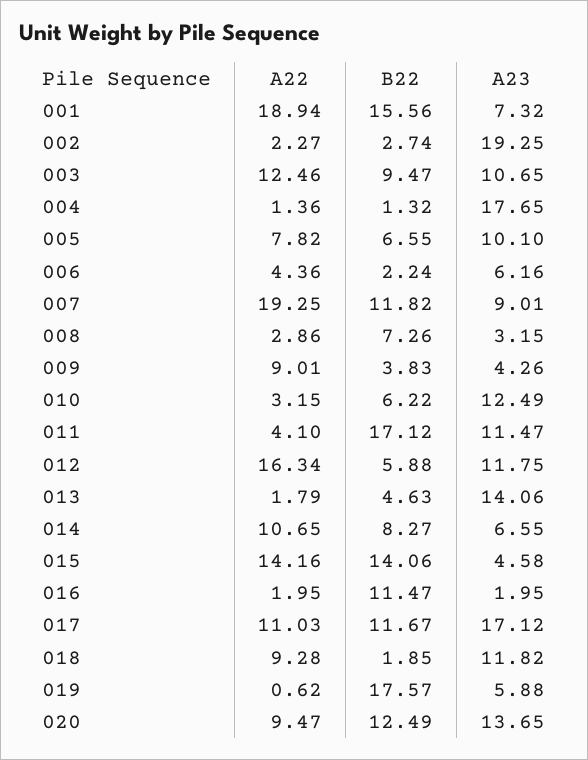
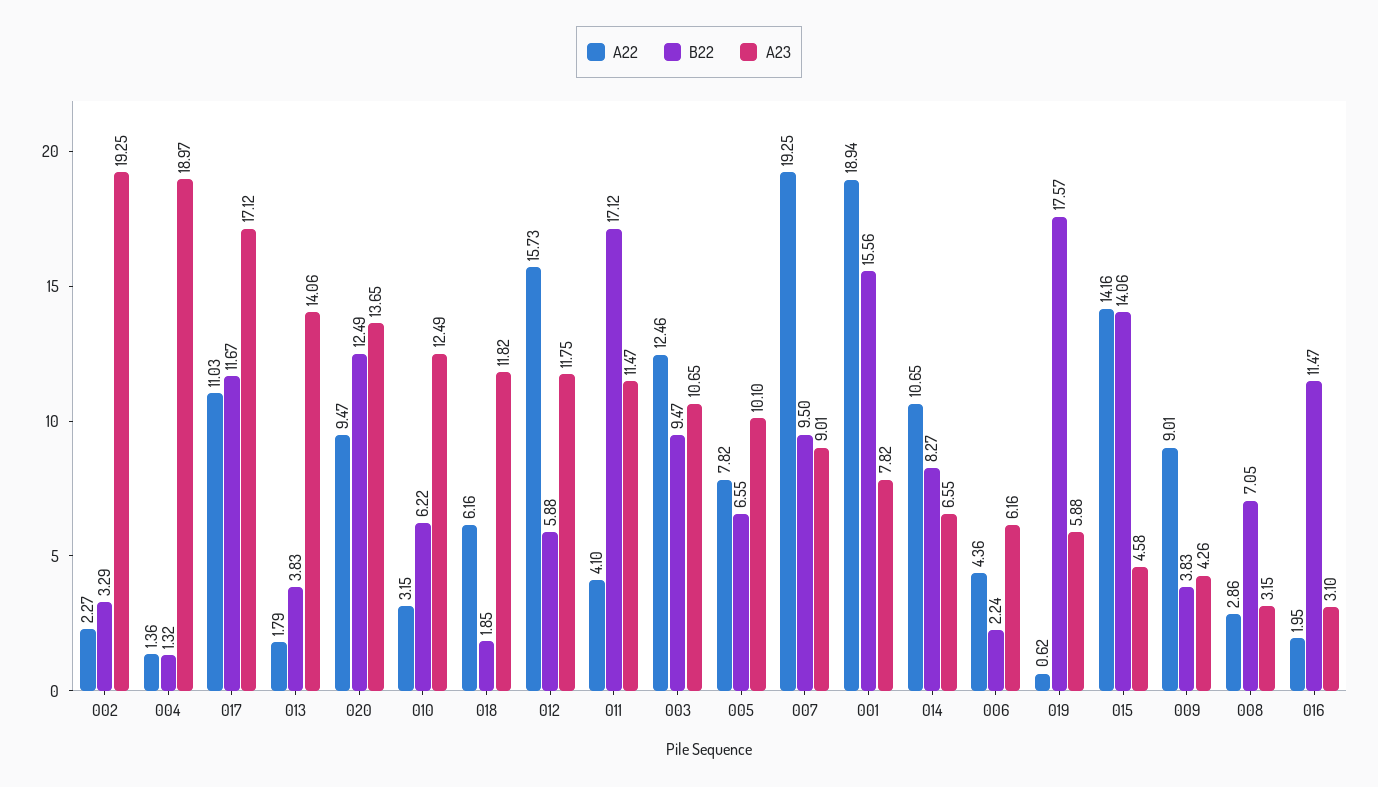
  {
    "A22": {
      "001": 18.94,
      "002": 2.27,
      "003": 12.46,
      "004": 1.36,
      "005": 7.82,
      "006": 4.36,
      "007": 19.25,
      "008": 2.86,
      "009": 9.01,
      "010": 3.15,
      "011": 4.1,
-     "012": 16.34,
+     "012": 15.73,
      "013": 1.79,
      "014": 10.65,
      "015": 14.16,
      "016": 1.95,
      "017": 11.03,
-     "018": 9.28,
+     "018": 6.16,
      "019": 0.62,
      "020": 9.47
    },
    "B22": {
      "001": 15.56,
-     "002": 2.74,
+     "002": 3.29,
      "003": 9.47,
      "004": 1.32,
      "005": 6.55,
      "006": 2.24,
-     "007": 11.82,
+     "007": 9.5,
-     "008": 7.26,
+     "008": 7.05,
      "009": 3.83,
      "010": 6.22,
      "011": 17.12,
      "012": 5.88,
-     "013": 4.63,
+     "013": 3.83,
      "014": 8.27,
      "015": 14.06,
      "016": 11.47,
      "017": 11.67,
      "018": 1.85,
      "019": 17.57,
      "020": 12.49
    },
    "A23": {
-     "001": 7.32,
+     "001": 7.82,
      "002": 19.25,
      "003": 10.65,
-     "004": 17.65,
+     "004": 18.97,
      "005": 10.1,
      "006": 6.16,
      "007": 9.01,
      "008": 3.15,
      "009": 4.26,
      "010": 12.49,
      "011": 11.47,
      "012": 11.75,
      "013": 14.06,
      "014": 6.55,
      "015": 4.58,
-     "016": 1.95,
+     "016": 3.1,
      "017": 17.12,
      "018": 11.82,
      "019": 5.88,
      "020": 13.65
    }
  }

